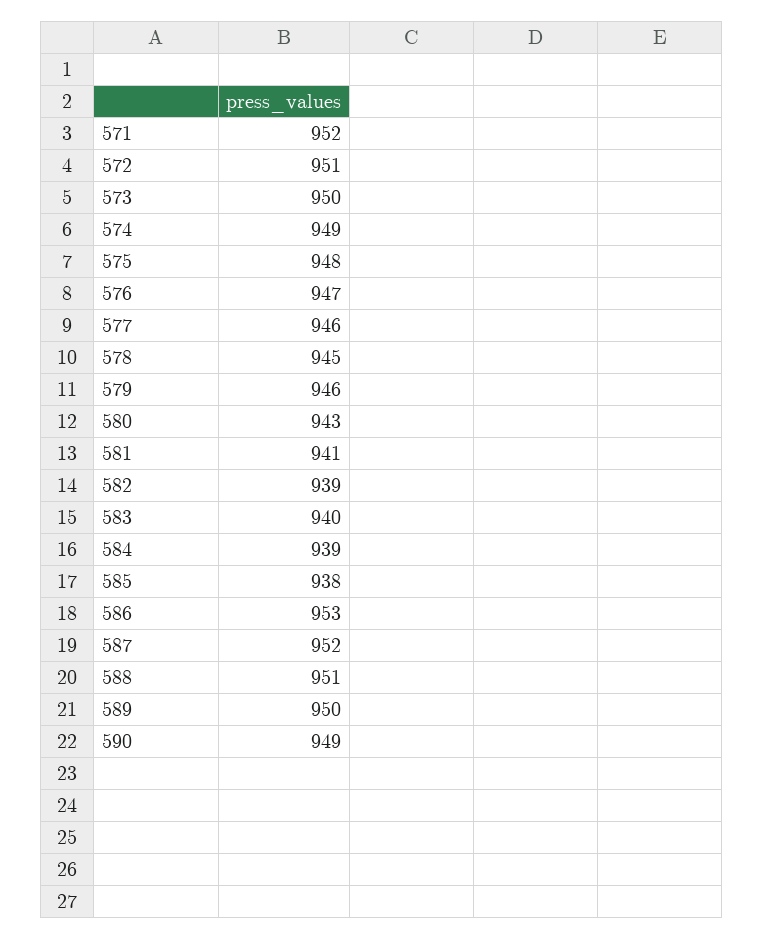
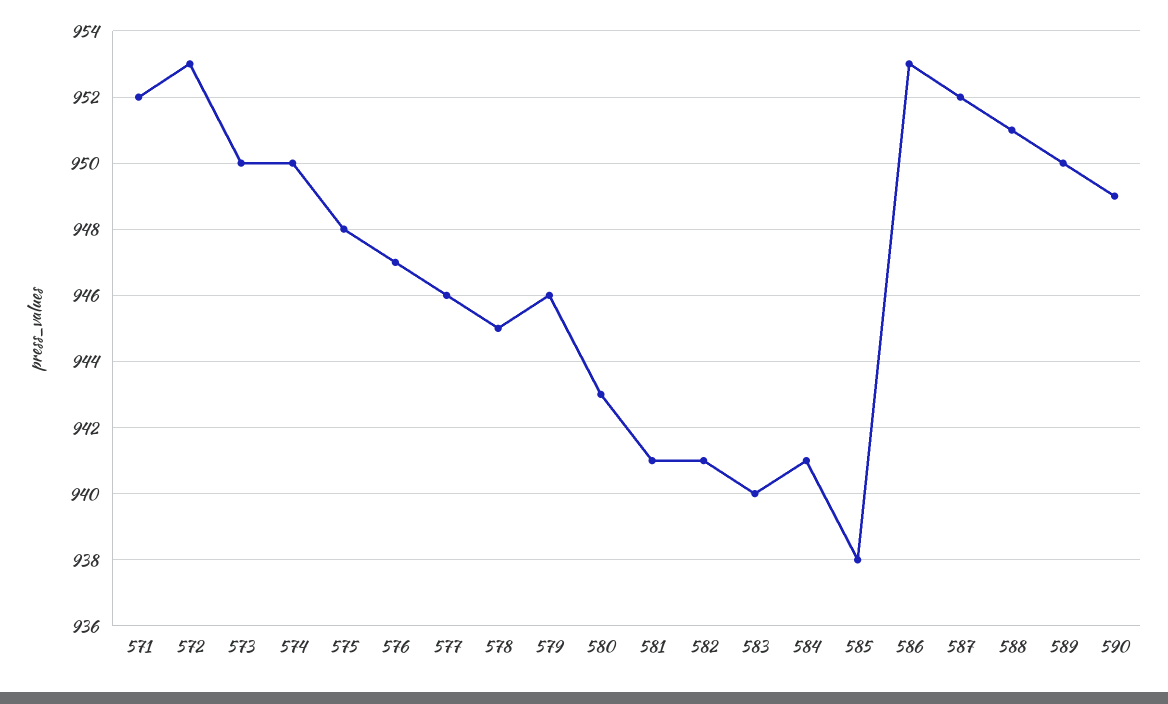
  {
    "571": 952,
-   "572": 951,
+   "572": 953,
    "573": 950,
-   "574": 949,
+   "574": 950,
    "575": 948,
    "576": 947,
    "577": 946,
    "578": 945,
    "579": 946,
    "580": 943,
    "581": 941,
-   "582": 939,
+   "582": 941,
    "583": 940,
-   "584": 939,
+   "584": 941,
    "585": 938,
    "586": 953,
    "587": 952,
    "588": 951,
    "589": 950,
    "590": 949
  }

